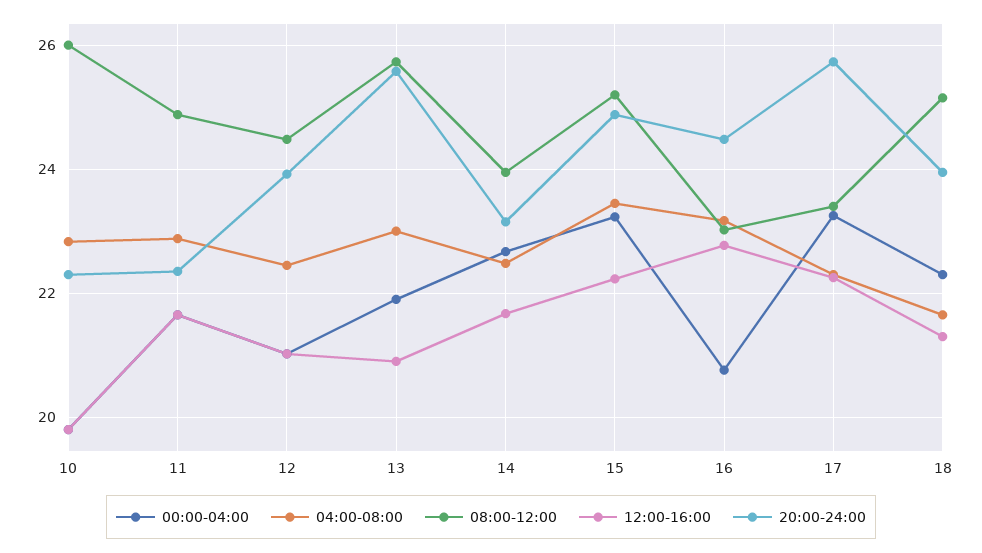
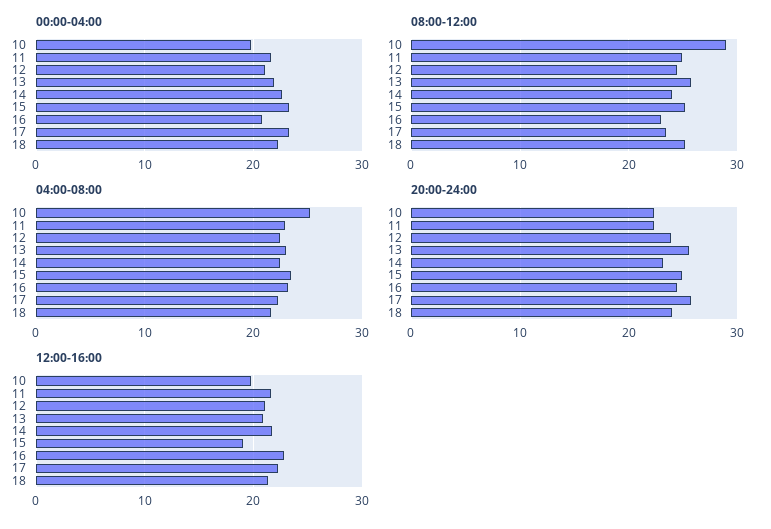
  {
    "00:00-04:00": {
      "10": 19.8,
      "11": 21.6,
      "12": 21,
      "13": 22,
      "14": 22.6,
      "15": 23.2,
      "16": 20.8,
      "17": 23.2,
      "18": 22.4
    },
    "04:00-08:00": {
-     "10": 22.8,
+     "10": 25,
      "11": 22.8,
      "12": 22.4,
      "13": 23,
      "14": 22.4,
      "15": 23.4,
      "16": 23.2,
      "17": 22.4,
      "18": 21.6
    },
    "08:00-12:00": {
-     "10": 26,
+     "10": 29,
      "11": 24.8,
      "12": 24.4,
      "13": 25.8,
      "14": 24,
      "15": 25.2,
      "16": 23,
      "17": 23.4,
      "18": 25.2
    },
    "12:00-16:00": {
      "10": 19.8,
      "11": 21.6,
      "12": 21,
      "13": 21,
      "14": 21.6,
-     "15": 22.2,
+     "15": 19,
      "16": 22.8,
      "17": 22.2,
      "18": 21.4
    },
    "20:00-24:00": {
      "10": 22.4,
      "11": 22.4,
      "12": 24,
      "13": 25.6,
      "14": 23.2,
      "15": 24.8,
      "16": 24.4,
      "17": 25.8,
      "18": 24
    }
  }

